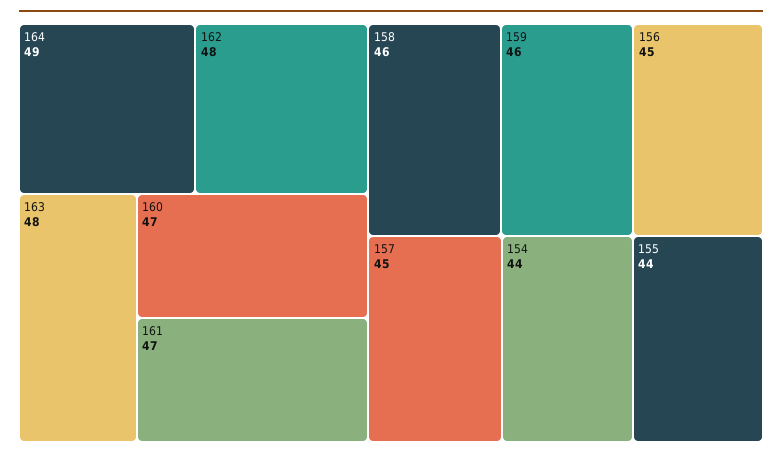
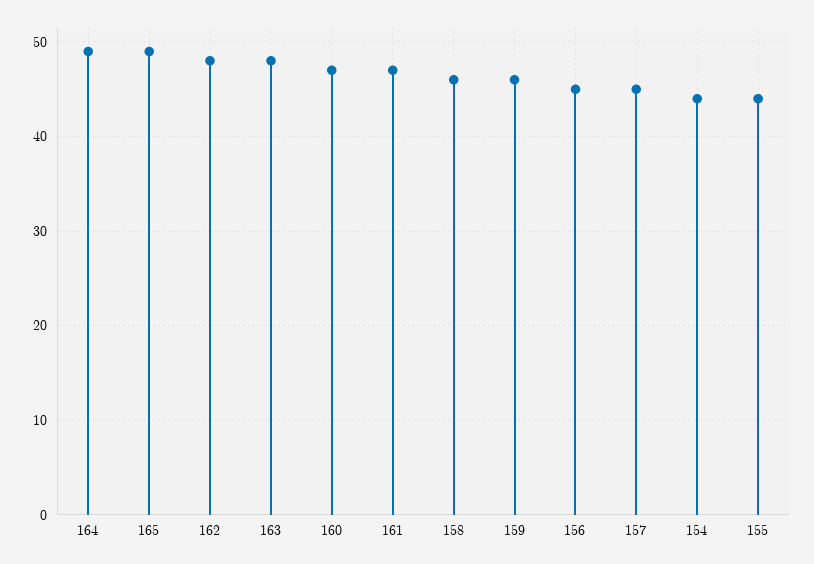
  {
    "164": 49,
    "162": 48,
    "163": 48,
    "160": 47,
    "161": 47,
    "158": 46,
    "159": 46,
    "156": 45,
    "157": 45,
    "154": 44,
-   "155": 44
+   "155": 44,
+   "165": 49
  }

